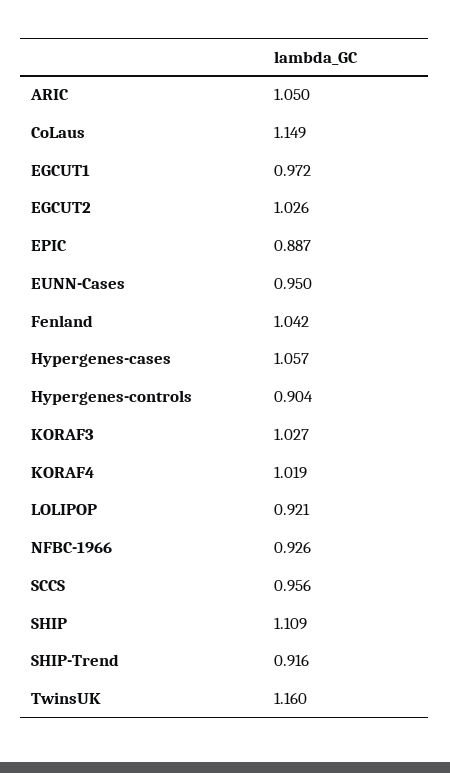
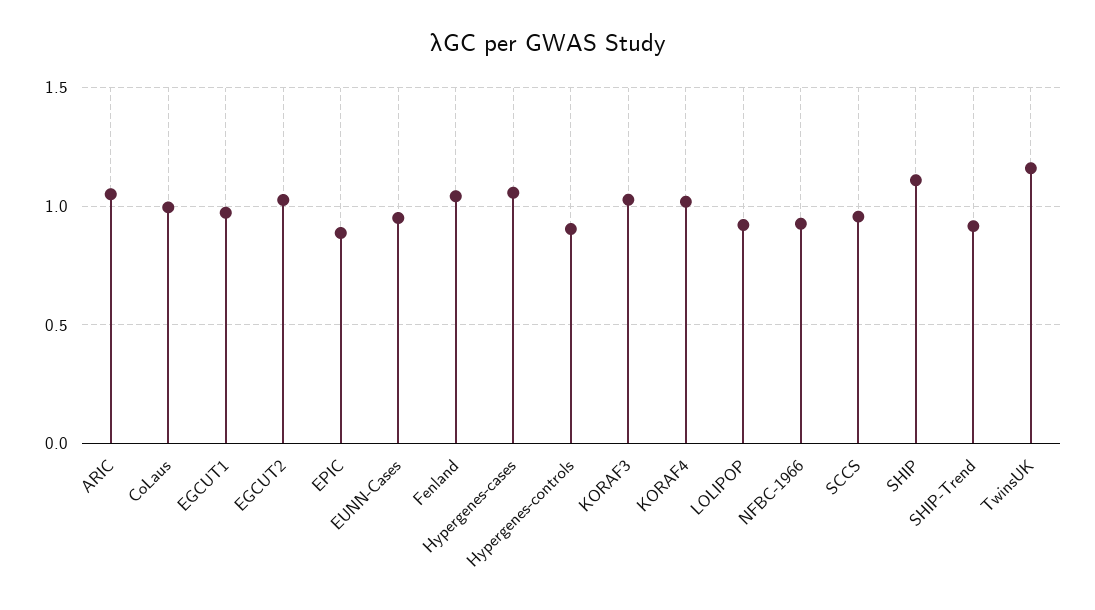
  {
    "ARIC": 1.05,
-   "CoLaus": 1.149,
+   "CoLaus": 1,
    "EGCUT1": 0.972,
    "EGCUT2": 1.026,
    "EPIC": 0.887,
    "EUNN-Cases": 0.95,
    "Fenland": 1.042,
    "Hypergenes-cases": 1.057,
    "Hypergenes-controls": 0.904,
    "KORAF3": 1.027,
    "KORAF4": 1.019,
    "LOLIPOP": 0.921,
    "NFBC-1966": 0.926,
    "SCCS": 0.956,
    "SHIP": 1.109,
    "SHIP-Trend": 0.916,
    "TwinsUK": 1.16
  }

